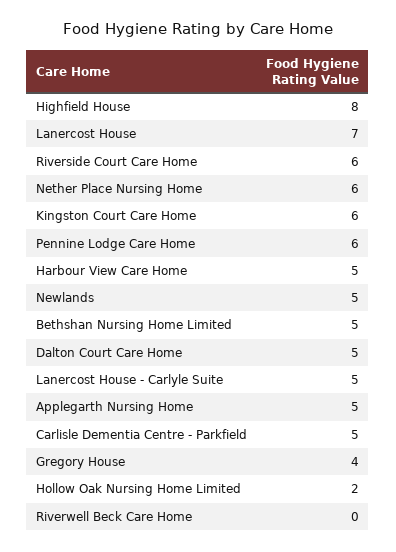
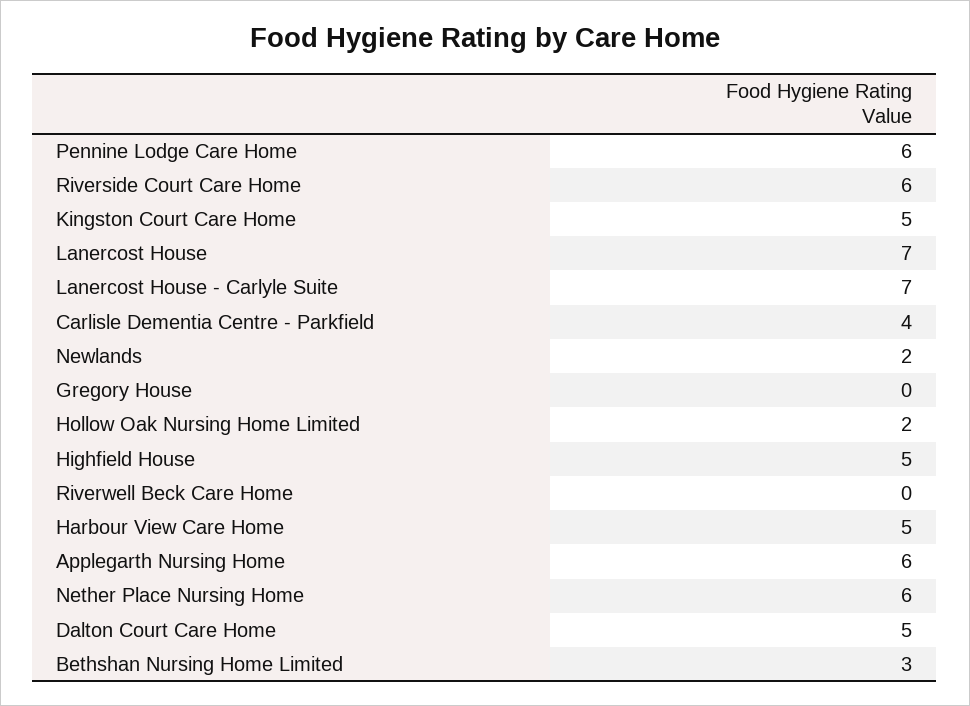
  {
-   "Highfield House": 8,
+   "Highfield House": 5,
    "Lanercost House": 7,
    "Riverside Court Care Home": 6,
    "Nether Place Nursing Home": 6,
-   "Kingston Court Care Home": 6,
+   "Kingston Court Care Home": 5,
    "Pennine Lodge Care Home": 6,
    "Harbour View Care Home": 5,
-   "Newlands": 5,
+   "Newlands": 2,
-   "Bethshan Nursing Home Limited": 5,
+   "Bethshan Nursing Home Limited": 3,
    "Dalton Court Care Home": 5,
-   "Lanercost House - Carlyle Suite": 5,
+   "Lanercost House - Carlyle Suite": 7,
-   "Applegarth Nursing Home": 5,
+   "Applegarth Nursing Home": 6,
-   "Carlisle Dementia Centre - Parkfield": 5,
+   "Carlisle Dementia Centre - Parkfield": 4,
-   "Gregory House": 4,
+   "Gregory House": 0,
    "Hollow Oak Nursing Home Limited": 2,
    "Riverwell Beck Care Home": 0
  }

